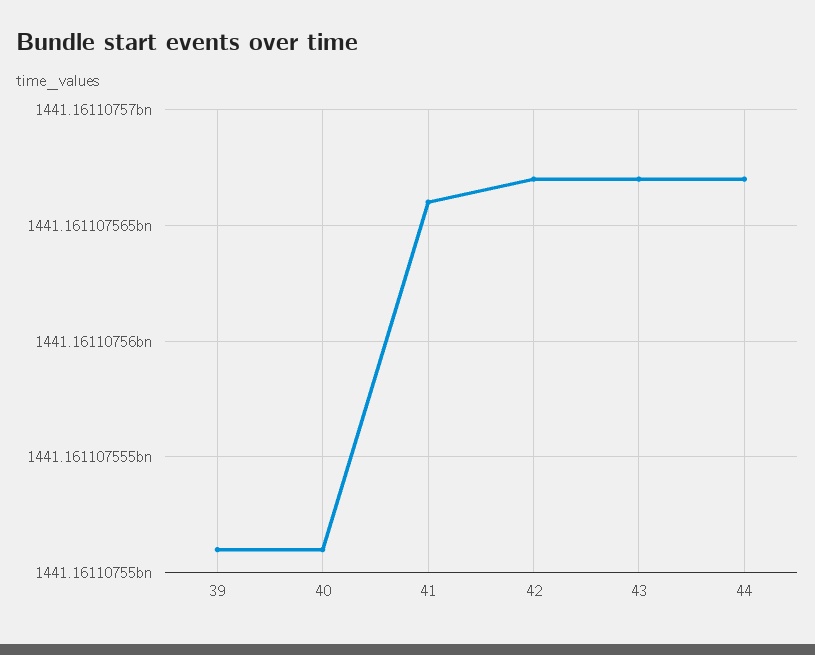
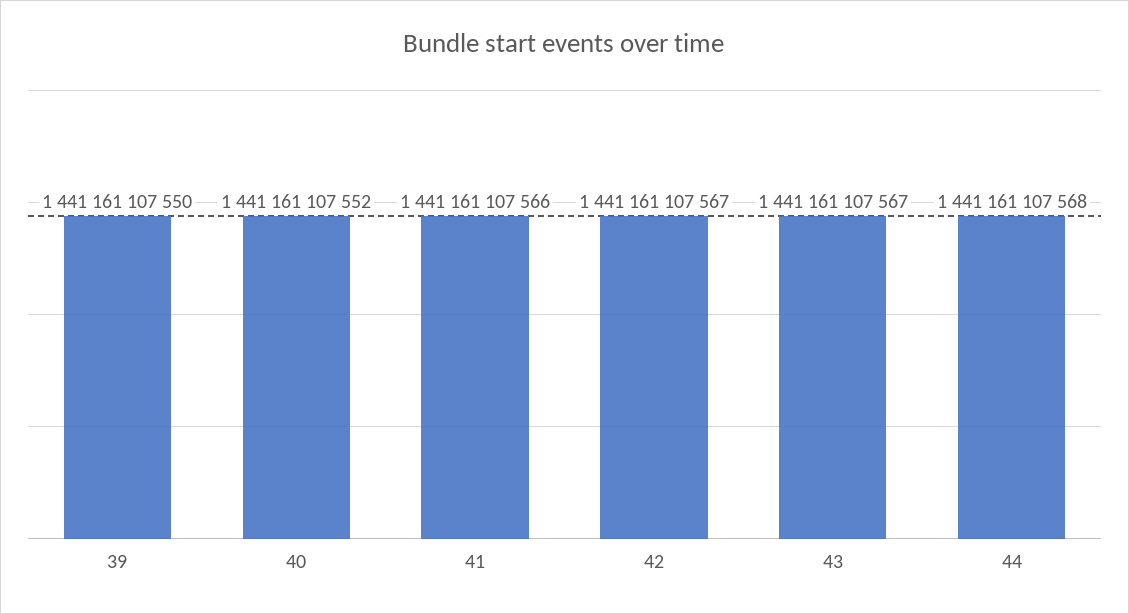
  {
-   "39": 1441161107551,
+   "39": 1441161107550,
-   "40": 1441161107551,
+   "40": 1441161107552,
    "41": 1441161107566,
    "42": 1441161107567,
    "43": 1441161107567,
-   "44": 1441161107567
+   "44": 1441161107568
  }

